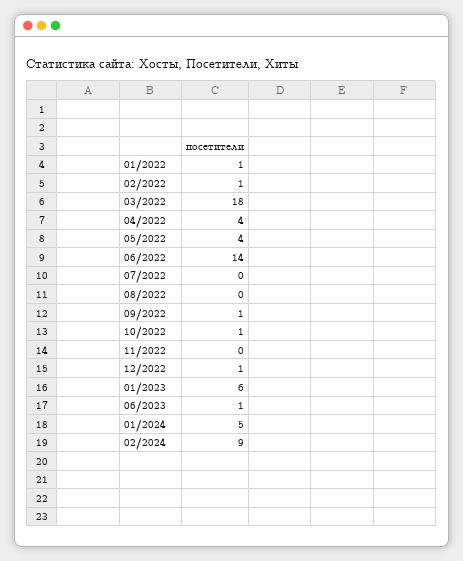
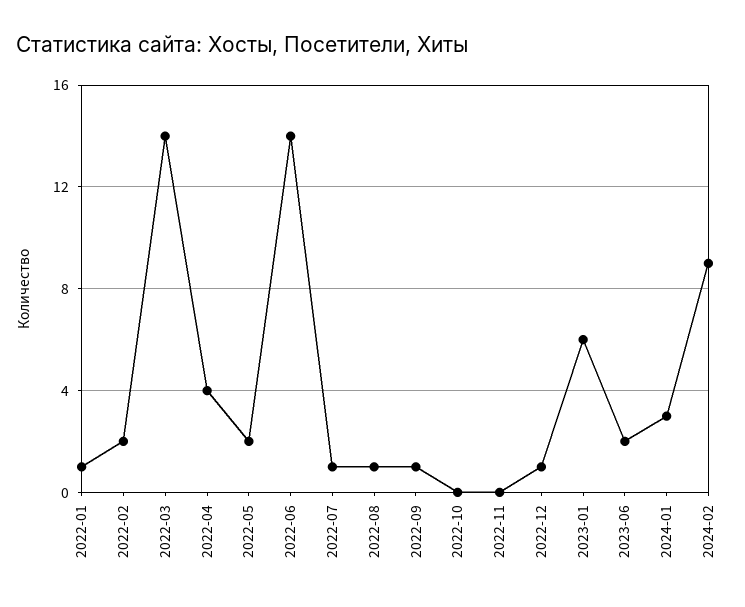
  {
    "01/2022": 1,
-   "02/2022": 1,
+   "02/2022": 2,
-   "03/2022": 18,
+   "03/2022": 14,
    "04/2022": 4,
-   "05/2022": 4,
+   "05/2022": 2,
    "06/2022": 14,
-   "07/2022": 0,
+   "07/2022": 1,
-   "08/2022": 0,
+   "08/2022": 1,
    "09/2022": 1,
-   "10/2022": 1,
+   "10/2022": 0,
    "11/2022": 0,
    "12/2022": 1,
    "01/2023": 6,
-   "06/2023": 1,
+   "06/2023": 2,
-   "01/2024": 5,
+   "01/2024": 3,
    "02/2024": 9
  }

